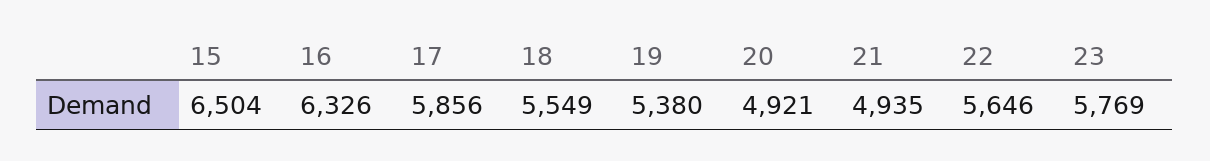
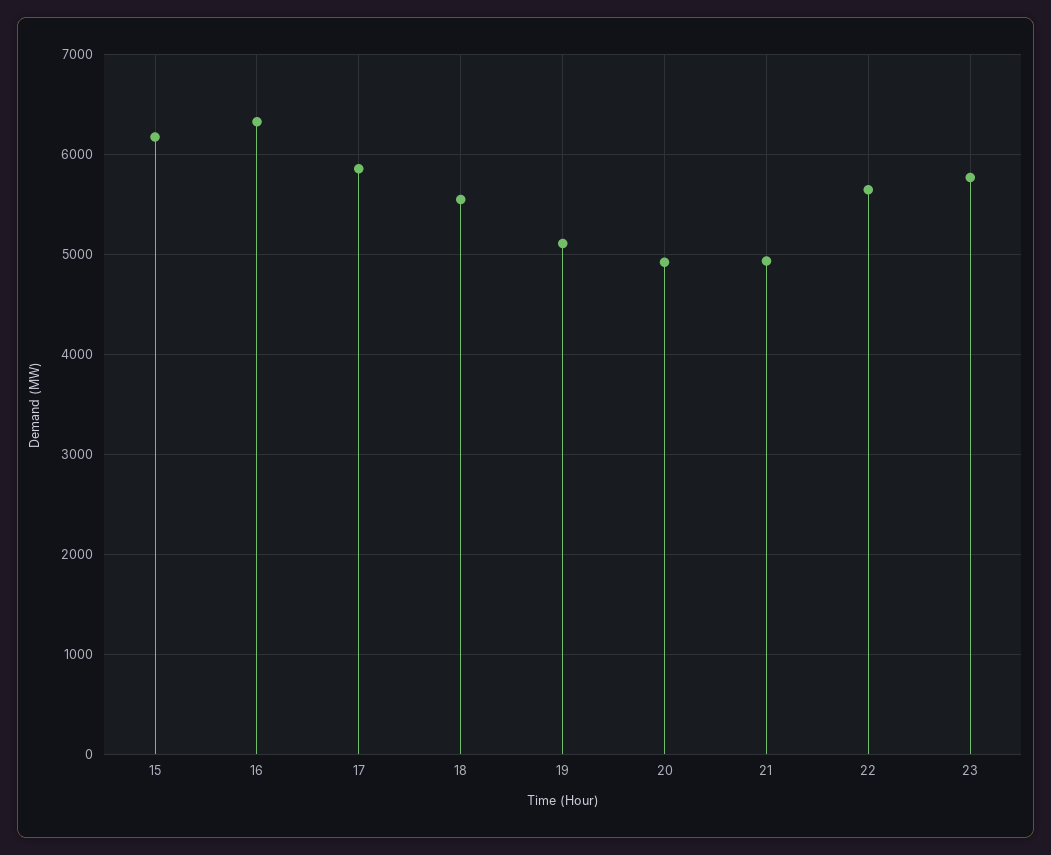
  {
-   "15": 6504,
+   "15": 6200,
    "16": 6326,
    "17": 5856,
    "18": 5549,
-   "19": 5380,
+   "19": 5100,
    "20": 4921,
    "21": 4935,
    "22": 5646,
    "23": 5769
  }

